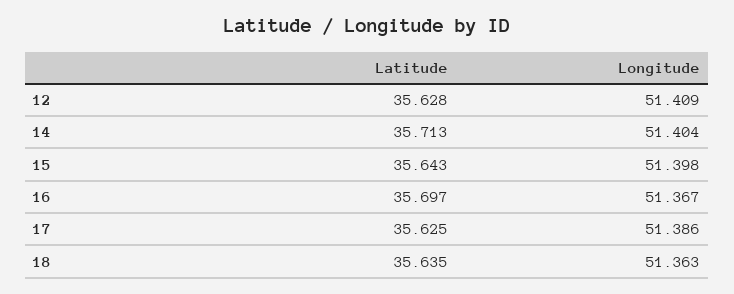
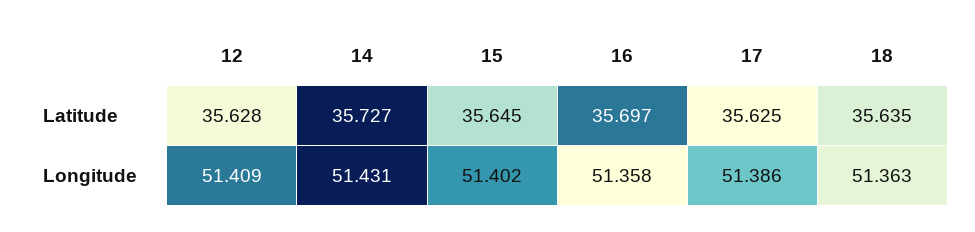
  {
    "Latitude": {
      "12": 35.628,
-     "14": 35.713,
+     "14": 35.727,
-     "15": 35.643,
+     "15": 35.645,
      "16": 35.697,
      "17": 35.625,
      "18": 35.635
    },
    "Longitude": {
      "12": 51.409,
-     "14": 51.404,
+     "14": 51.431,
-     "15": 51.398,
+     "15": 51.402,
-     "16": 51.367,
+     "16": 51.358,
      "17": 51.386,
      "18": 51.363
    }
  }

